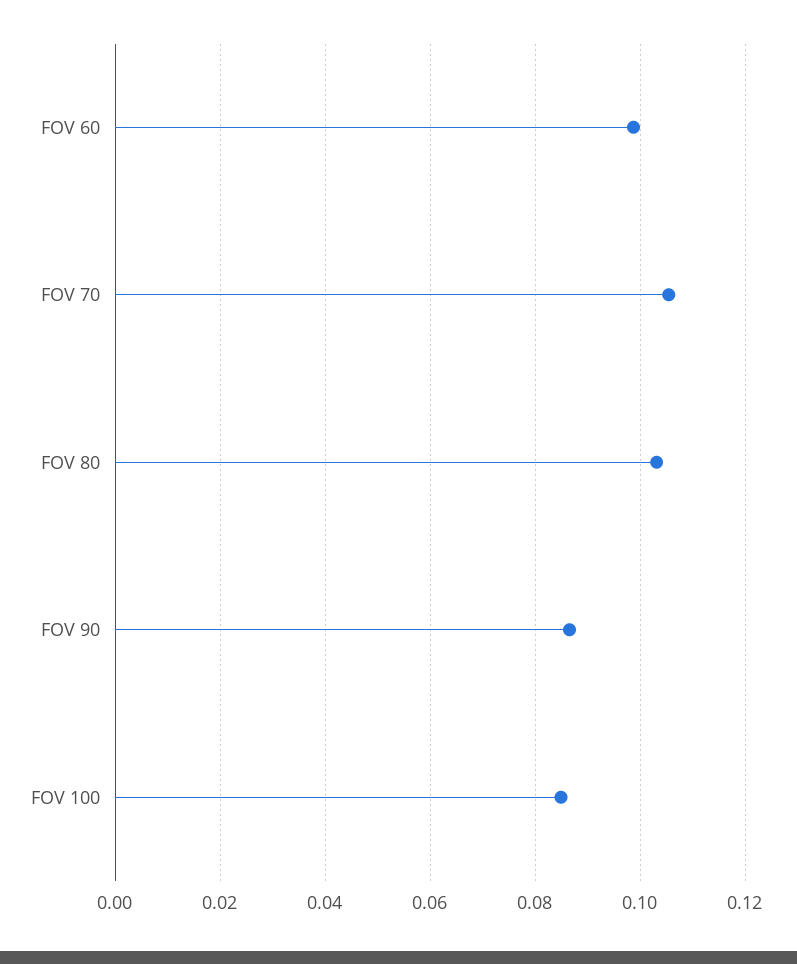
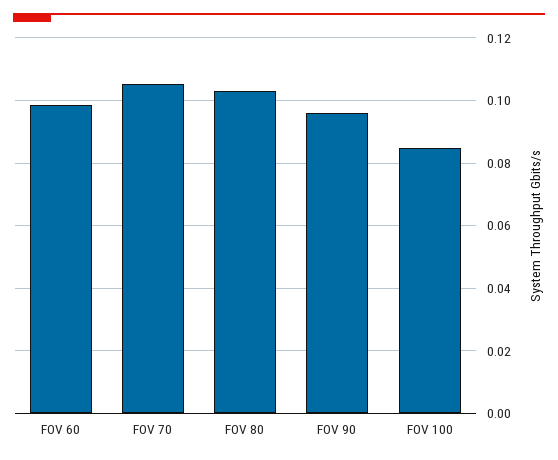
  {
    "FOV 60": 0.098,
    "FOV 70": 0.106,
    "FOV 80": 0.104,
-   "FOV 90": 0.086,
+   "FOV 90": 0.096,
    "FOV 100": 0.084
  }

